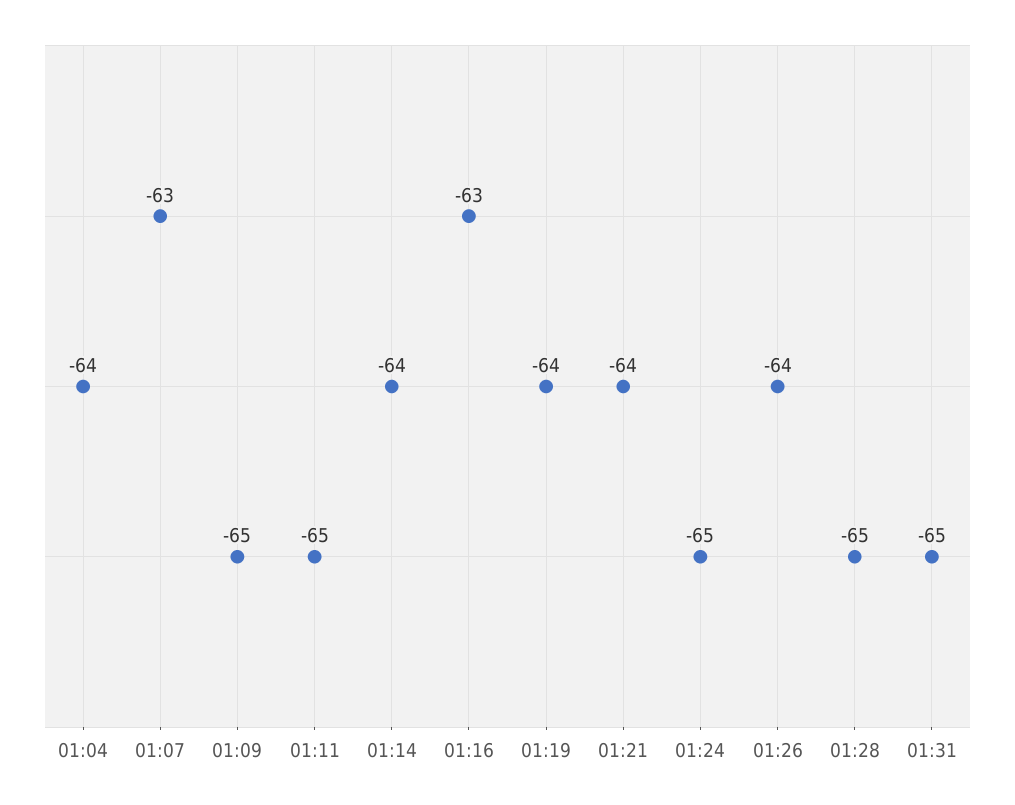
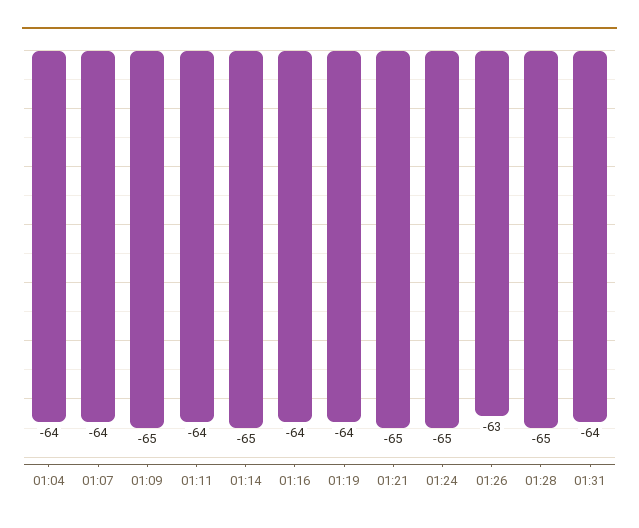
  {
    "01:04": -64,
-   "01:07": -63,
+   "01:07": -64,
    "01:09": -65,
-   "01:11": -65,
+   "01:11": -64,
-   "01:14": -64,
+   "01:14": -65,
-   "01:16": -63,
+   "01:16": -64,
    "01:19": -64,
-   "01:21": -64,
+   "01:21": -65,
    "01:24": -65,
-   "01:26": -64,
+   "01:26": -63,
    "01:28": -65,
-   "01:31": -65
+   "01:31": -64
  }

